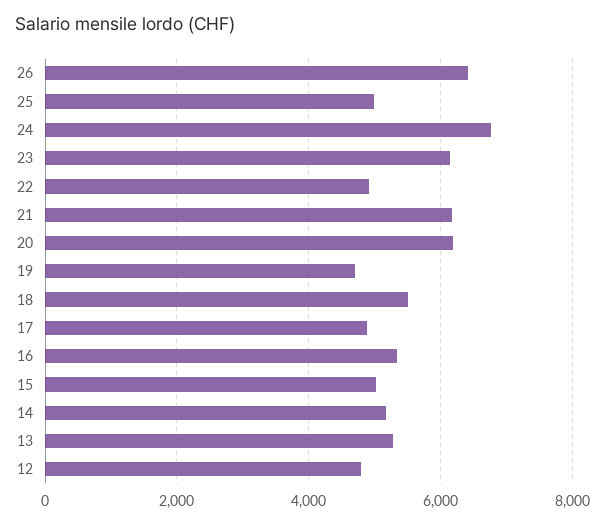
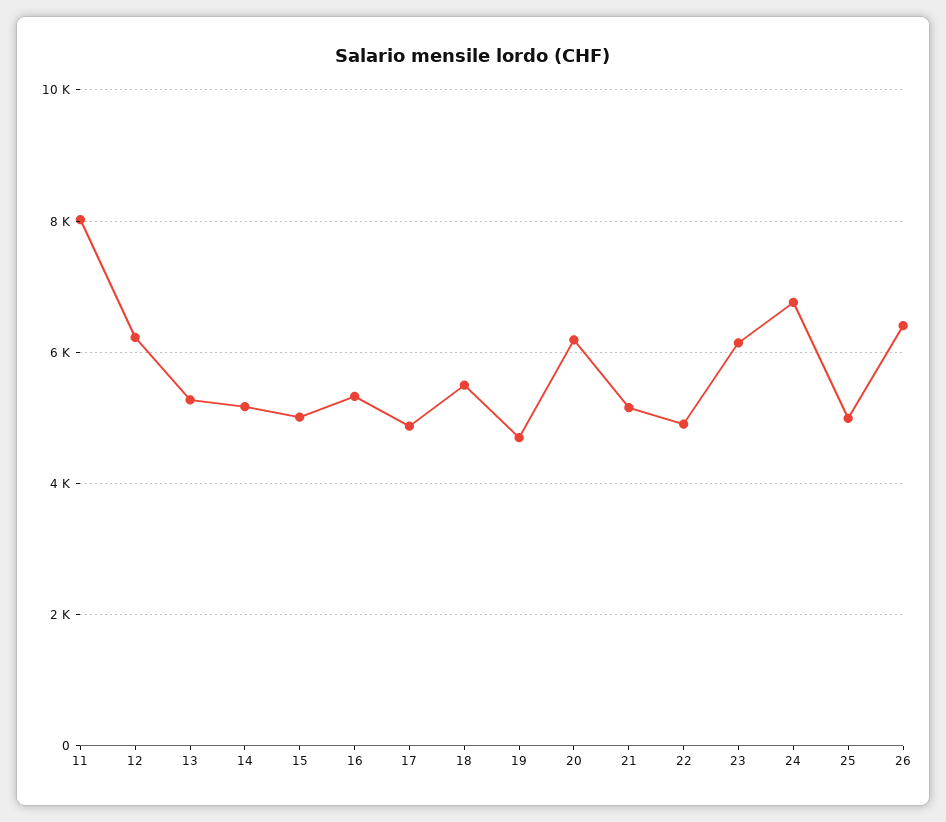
  {
    "26": 6400,
    "25": 5000,
    "24": 6800,
    "23": 6200,
    "22": 5000,
-   "21": 6200,
+   "21": 5200,
    "20": 6200,
    "19": 4800,
    "18": 5600,
    "17": 4800,
    "16": 5400,
    "15": 5000,
    "14": 5200,
    "13": 5200,
-   "12": 4800
+   "12": 6200,
+   "11": 8000
  }

